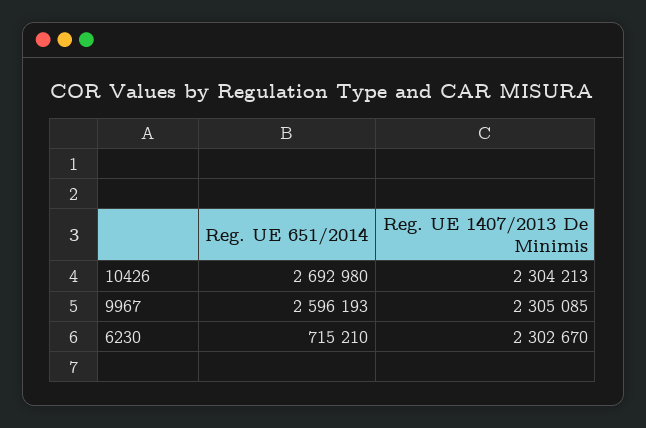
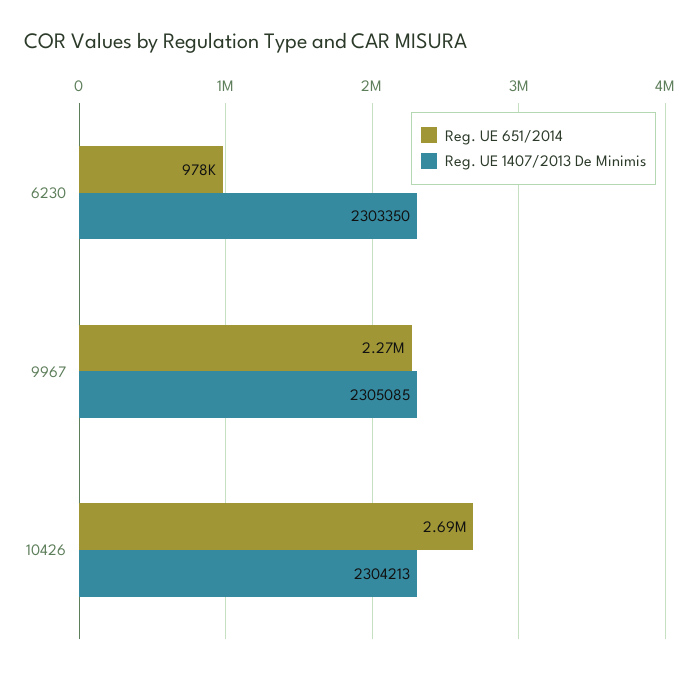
  {
    "Reg. UE 651/2014": {
      "10426": 2692980,
-     "9967": 2596193,
+     "9967": 2270000,
-     "6230": 715210
+     "6230": 978000
    },
    "Reg. UE 1407/2013 De Minimis": {
      "10426": 2304213,
      "9967": 2305085,
-     "6230": 2302670
+     "6230": 2303350
    }
  }

